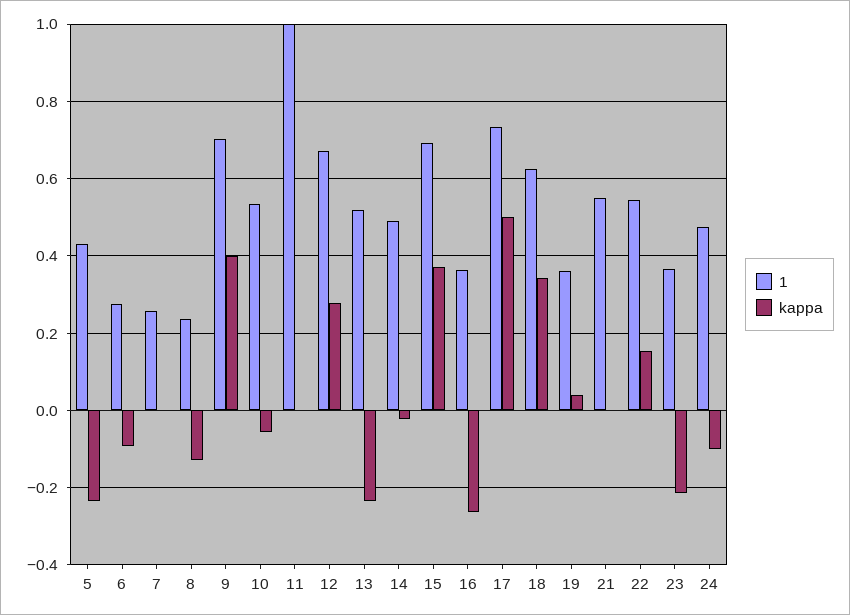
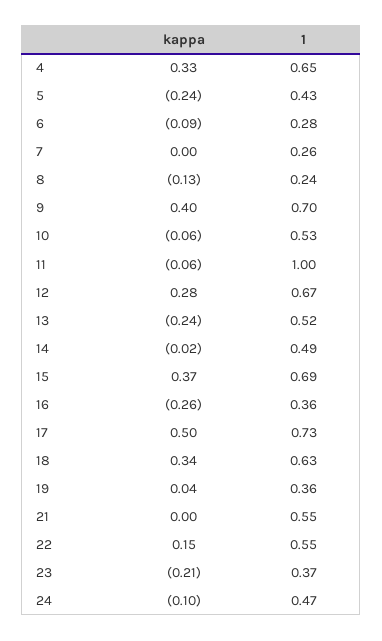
  {
    "1": {
      "5": 0.43,
      "6": 0.28,
      "7": 0.26,
      "8": 0.24,
      "9": 0.7,
      "10": 0.53,
      "11": 1,
      "12": 0.67,
      "13": 0.52,
      "14": 0.49,
      "15": 0.69,
      "16": 0.36,
      "17": 0.73,
      "18": 0.63,
      "19": 0.36,
      "21": 0.55,
      "22": 0.55,
      "23": 0.37,
-     "24": 0.47
+     "24": 0.47,
+     "4": 0.65
    },
    "kappa": {
      "5": -0.24,
      "6": -0.09,
      "7": 0,
      "8": -0.13,
      "9": 0.4,
      "10": -0.06,
-     "11": 0,
+     "11": -0.06,
      "12": 0.28,
      "13": -0.24,
      "14": -0.02,
      "15": 0.37,
      "16": -0.26,
      "17": 0.5,
      "18": 0.34,
      "19": 0.04,
      "21": 0,
      "22": 0.15,
      "23": -0.21,
-     "24": -0.1
+     "24": -0.1,
+     "4": 0.33
    }
  }

